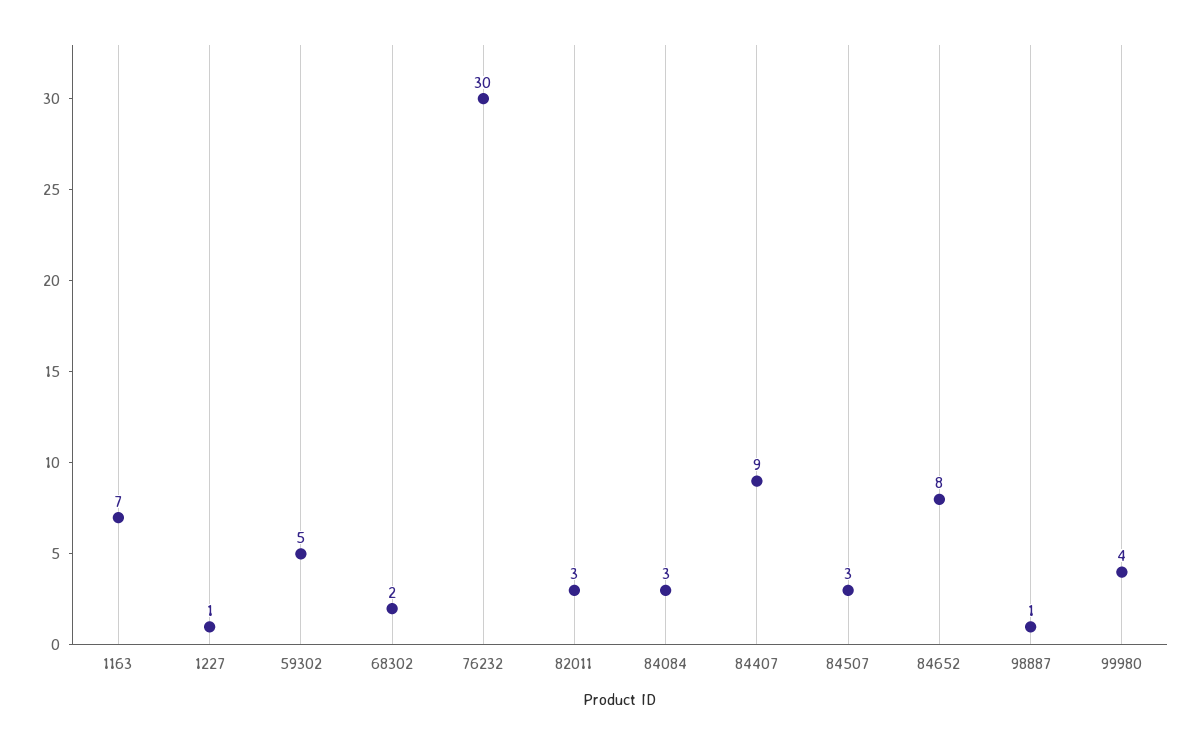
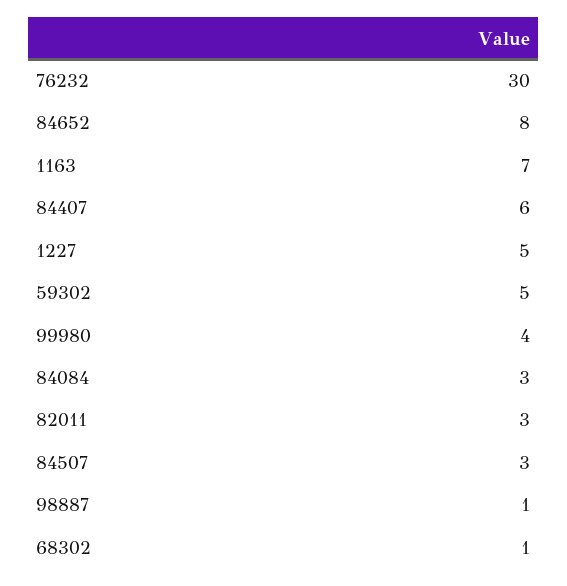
  {
    "1163": 7,
-   "1227": 1,
+   "1227": 5,
    "59302": 5,
-   "68302": 2,
+   "68302": 1,
    "76232": 30,
    "82011": 3,
    "84084": 3,
-   "84407": 9,
+   "84407": 6,
    "84507": 3,
    "84652": 8,
    "98887": 1,
    "99980": 4
  }

